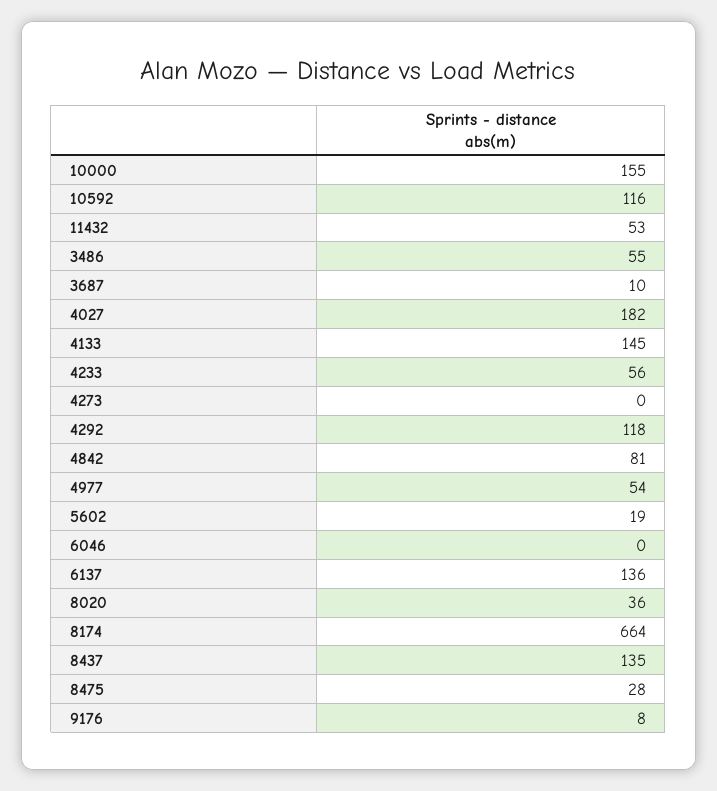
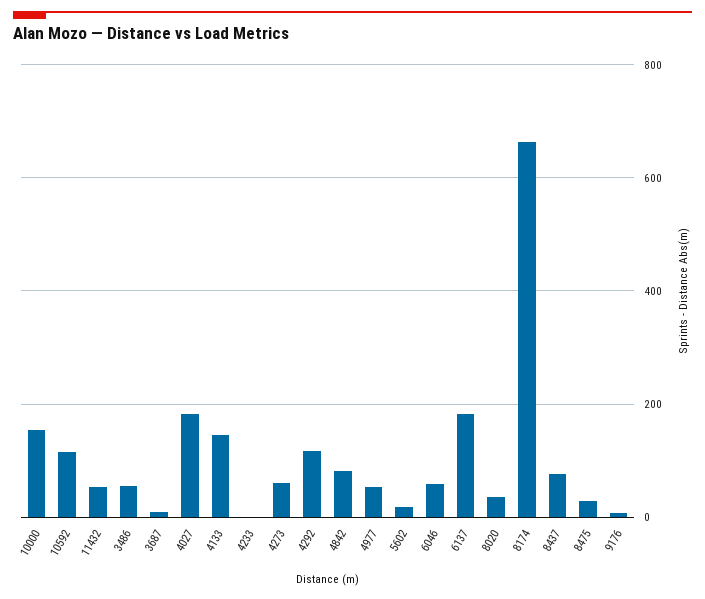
  {
    "10000": 155,
    "10592": 116,
    "11432": 53,
    "3486": 55,
    "3687": 10,
    "4027": 182,
    "4133": 145,
-   "4233": 56,
+   "4233": 0,
-   "4273": 0,
+   "4273": 60,
    "4292": 118,
    "4842": 81,
    "4977": 54,
    "5602": 19,
-   "6046": 0,
+   "6046": 60,
-   "6137": 136,
+   "6137": 180,
    "8020": 36,
    "8174": 664,
-   "8437": 135,
+   "8437": 80,
    "8475": 28,
    "9176": 8
  }

